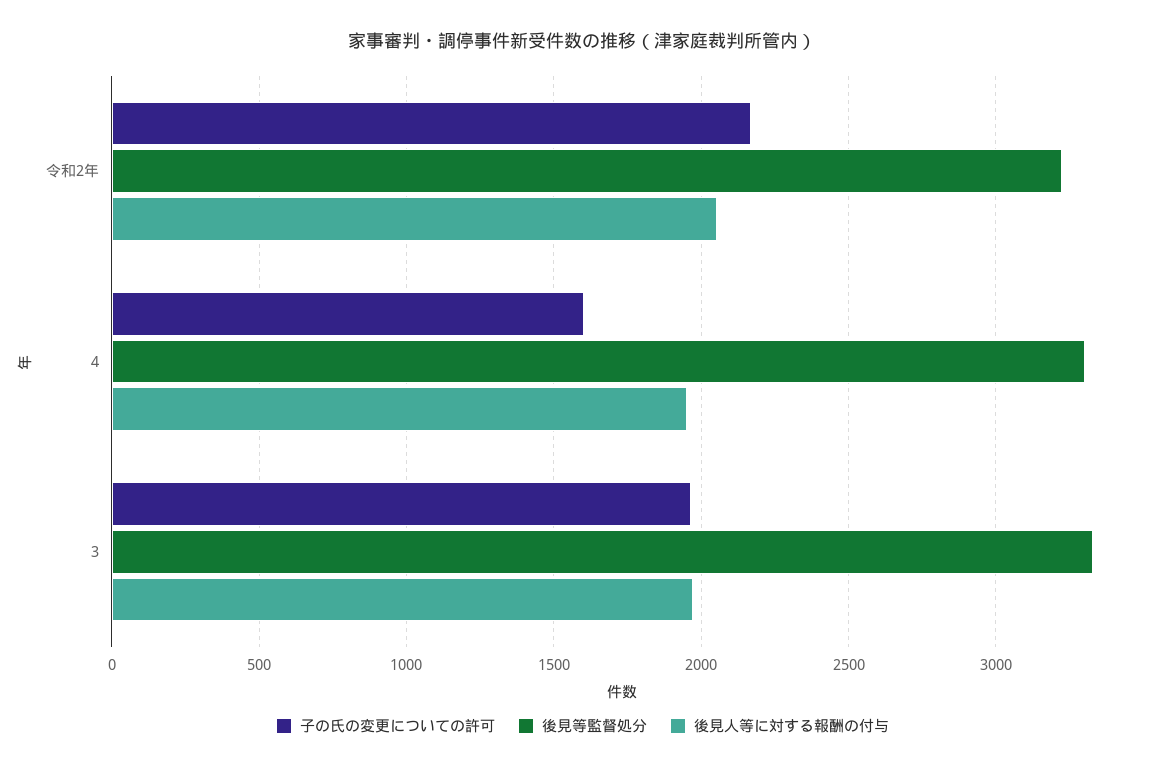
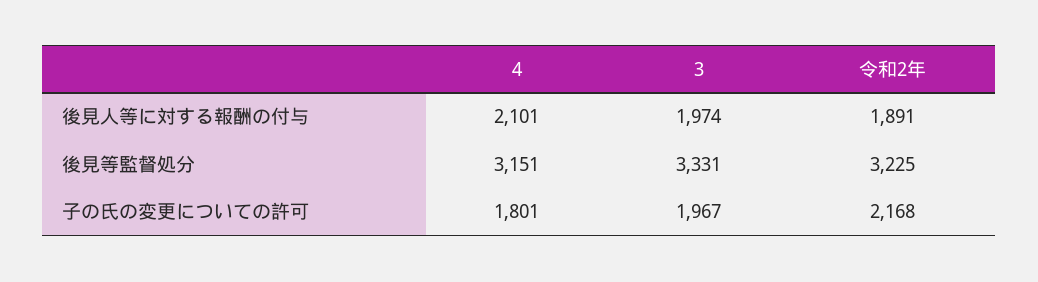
  {
    "子の氏の変更についての許可": {
      "令和2年": 2168,
-     "4": 1600,
+     "4": 1801,
      "3": 1967
    },
    "後見等監督処分": {
      "令和2年": 3225,
-     "4": 3300,
+     "4": 3151,
      "3": 3331
    },
    "後見人等に対する報酬の付与": {
-     "令和2年": 2050,
+     "令和2年": 1891,
-     "4": 1950,
+     "4": 2101,
      "3": 1974
    }
  }

